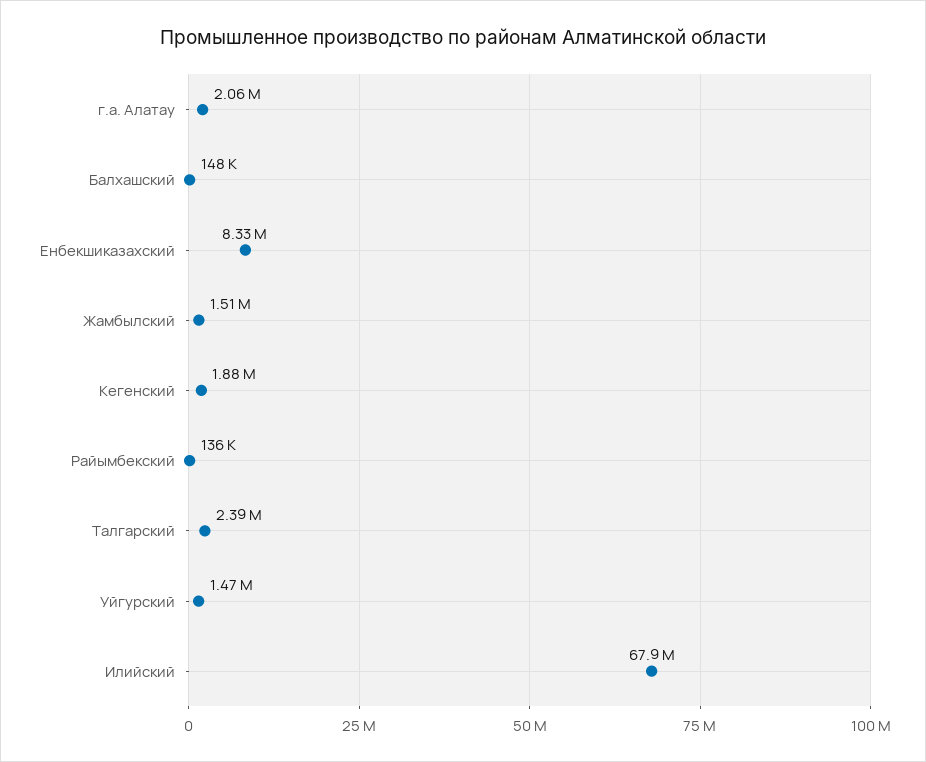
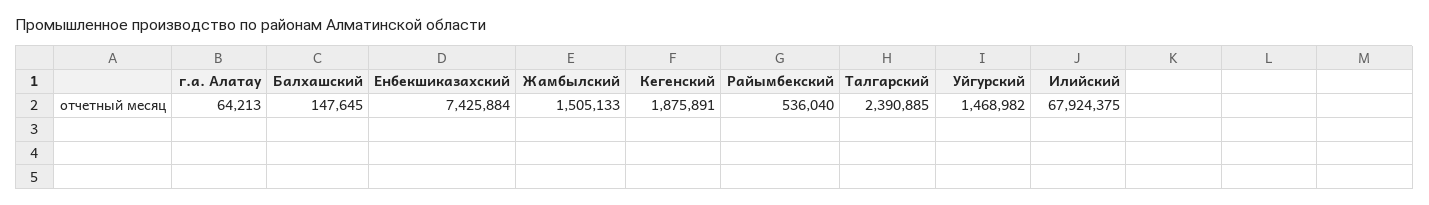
  {
-   "г.а. Алатау": 2060000,
+   "г.а. Алатау": 64213,
    "Балхашский": 147645,
-   "Енбекшиказахский": 8330000,
+   "Енбекшиказахский": 7425884,
    "Жамбылский": 1505133,
    "Кегенский": 1875891,
-   "Райымбекский": 136000,
+   "Райымбекский": 536040,
    "Талгарский": 2390885,
    "Уйгурский": 1468982,
    "Илийский": 67924375
  }

